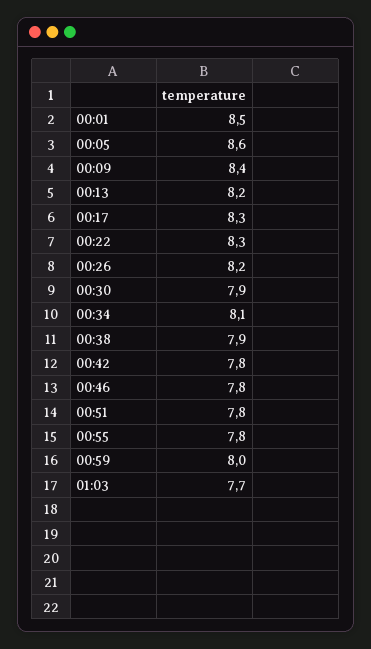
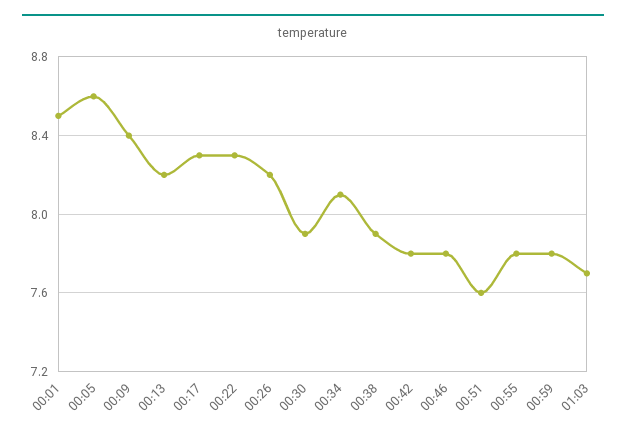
  {
    "00:01": 8.5,
    "00:05": 8.6,
    "00:09": 8.4,
    "00:13": 8.2,
    "00:17": 8.3,
    "00:22": 8.3,
    "00:26": 8.2,
    "00:30": 7.9,
    "00:34": 8.1,
    "00:38": 7.9,
    "00:42": 7.8,
    "00:46": 7.8,
-   "00:51": 7.8,
+   "00:51": 7.6,
    "00:55": 7.8,
-   "00:59": 8,
+   "00:59": 7.8,
    "01:03": 7.7
  }

